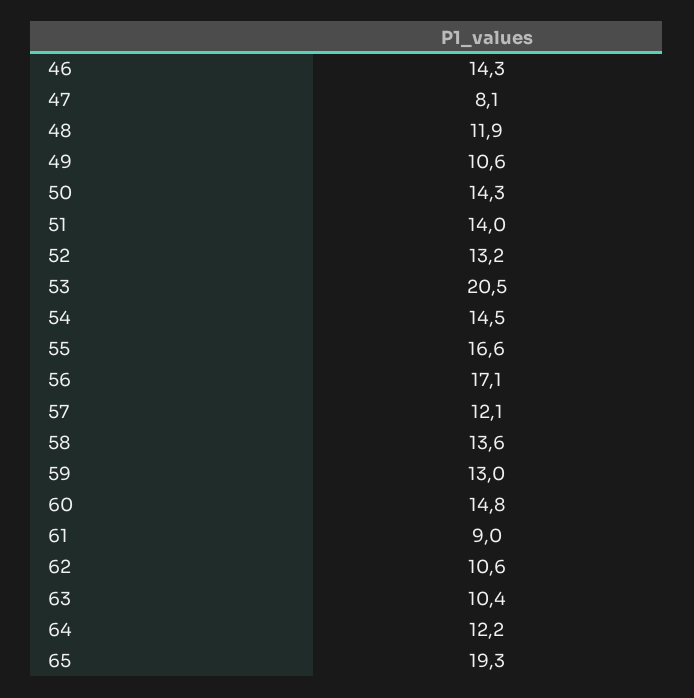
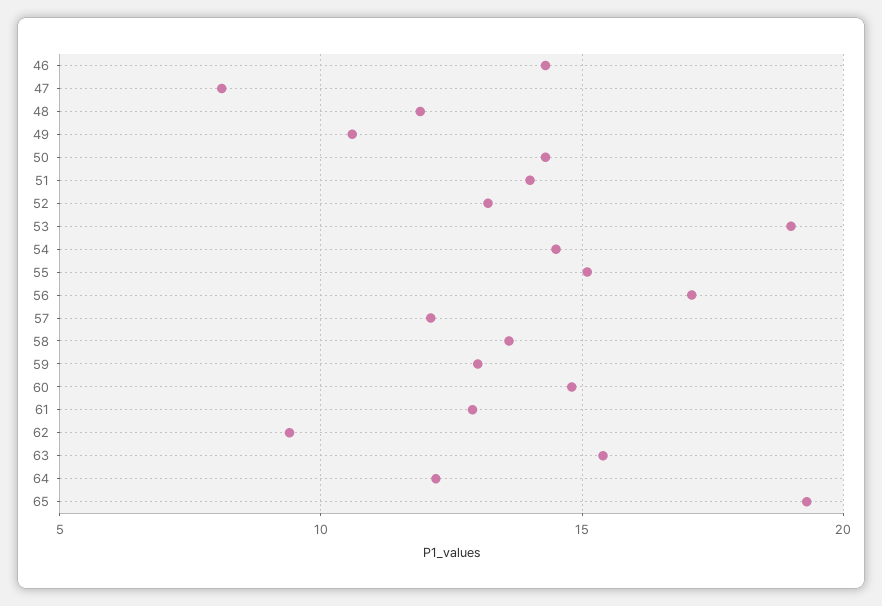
  {
    "46": 14.3,
    "47": 8.1,
    "48": 11.9,
    "49": 10.6,
    "50": 14.3,
    "51": 14,
    "52": 13.2,
-   "53": 20.5,
+   "53": 19,
    "54": 14.5,
-   "55": 16.6,
+   "55": 15,
    "56": 17.1,
    "57": 12.1,
    "58": 13.6,
    "59": 13,
    "60": 14.8,
-   "61": 9,
+   "61": 13,
-   "62": 10.6,
+   "62": 9.5,
-   "63": 10.4,
+   "63": 15.5,
    "64": 12.2,
    "65": 19.3
  }

